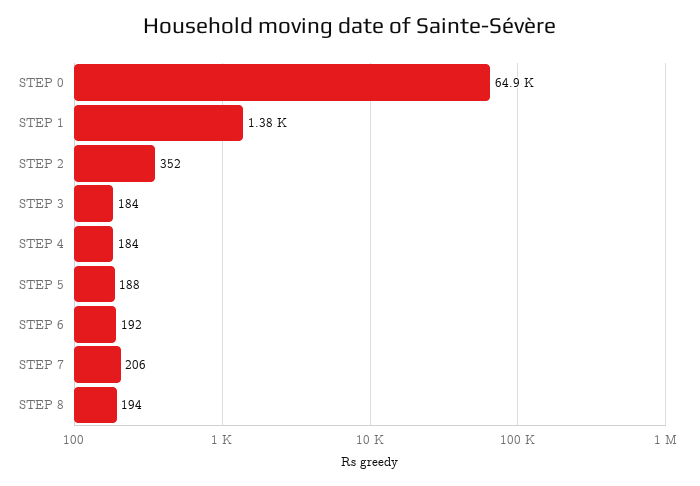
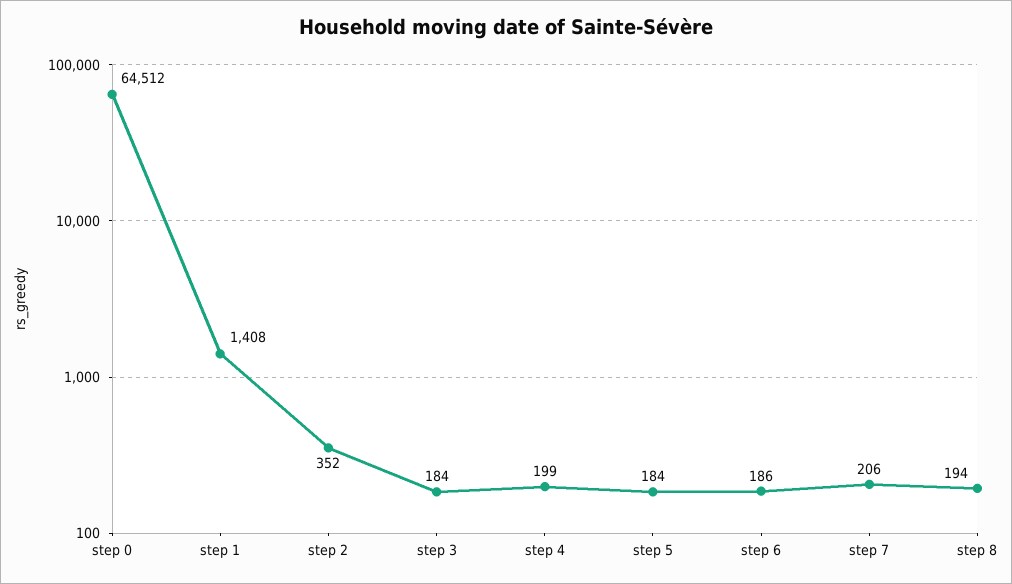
  {
-   "STEP 0": 64900,
+   "STEP 0": 64512,
-   "STEP 1": 1380,
+   "STEP 1": 1408,
    "STEP 2": 352,
    "STEP 3": 184,
-   "STEP 4": 184,
+   "STEP 4": 199,
-   "STEP 5": 188,
+   "STEP 5": 184,
-   "STEP 6": 192,
+   "STEP 6": 186,
    "STEP 7": 206,
    "STEP 8": 194
  }

